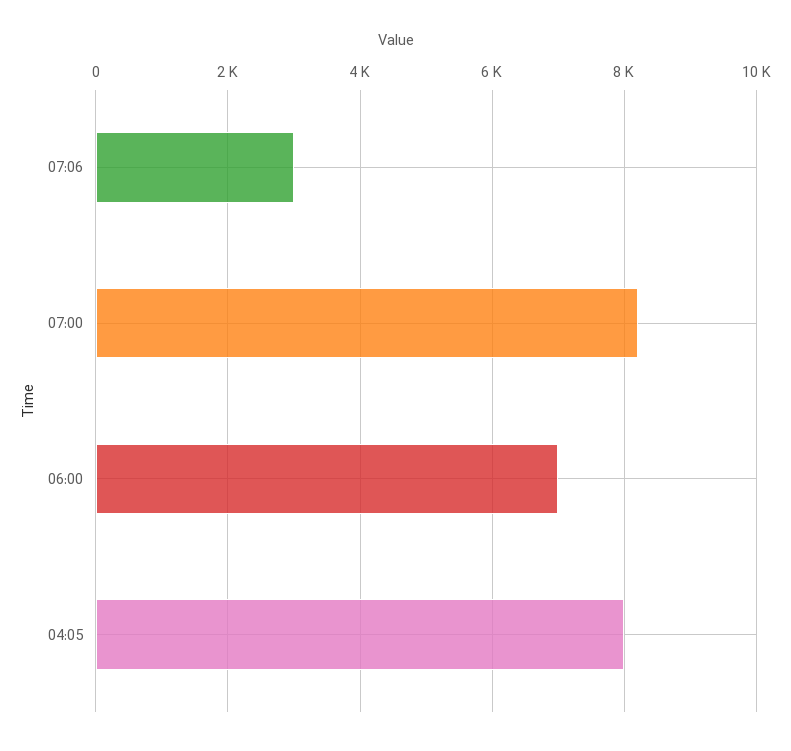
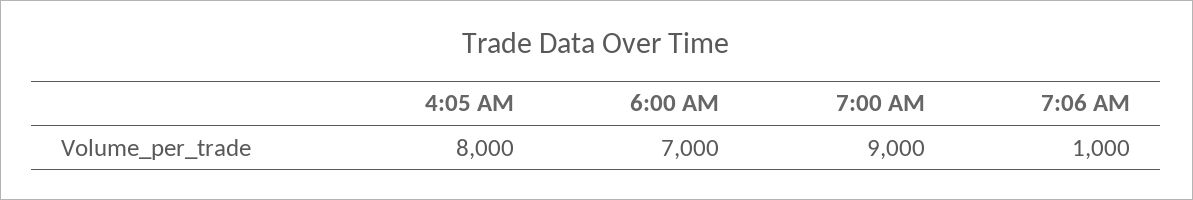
  {
-   "07:06": 3000,
+   "07:06": 1000,
-   "07:00": 8200,
+   "07:00": 9000,
    "06:00": 7000,
    "04:05": 8000
  }

